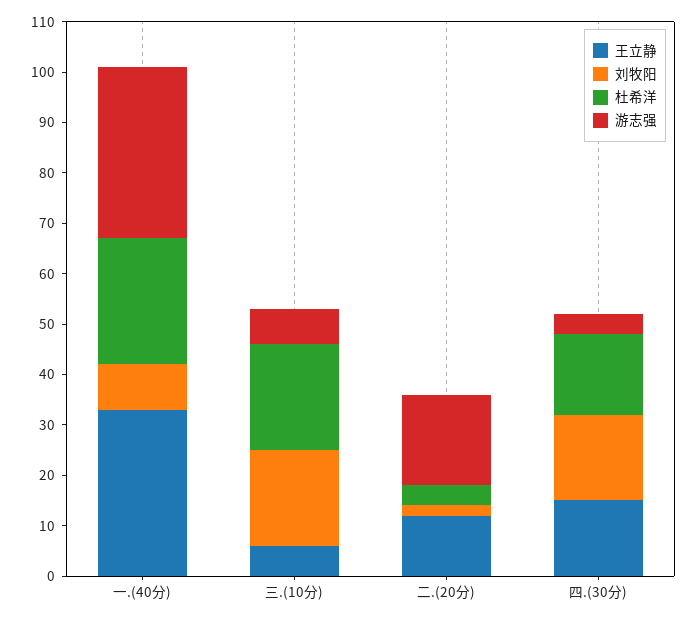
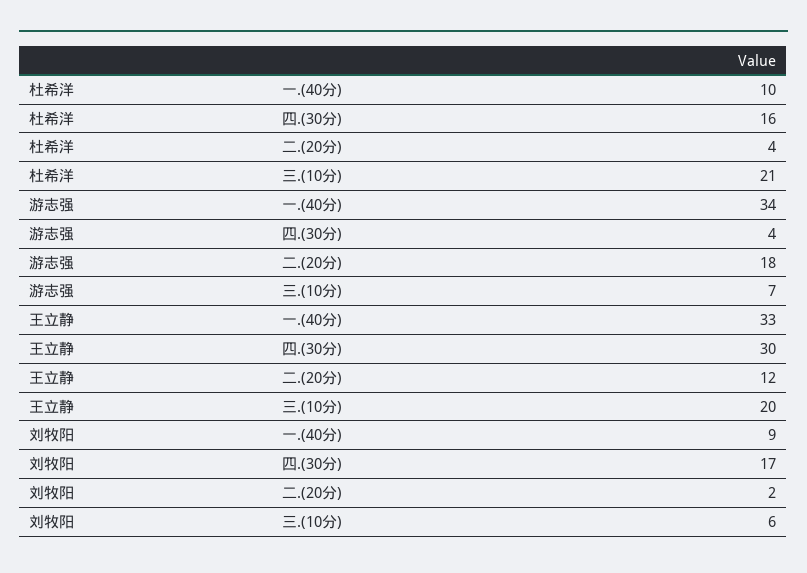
  {
    "王立静": {
      "一.(40分)": 33,
-     "三.(10分)": 5,
+     "三.(10分)": 20,
      "二.(20分)": 12,
-     "四.(30分)": 15
+     "四.(30分)": 30
    },
    "刘牧阳": {
      "一.(40分)": 9,
-     "三.(10分)": 20,
+     "三.(10分)": 6,
      "二.(20分)": 2,
      "四.(30分)": 17
    },
    "杜希洋": {
-     "一.(40分)": 25,
+     "一.(40分)": 10,
      "三.(10分)": 21,
      "二.(20分)": 4,
      "四.(30分)": 16
    },
    "游志强": {
      "一.(40分)": 34,
      "三.(10分)": 7,
      "二.(20分)": 18,
      "四.(30分)": 4
    }
  }

